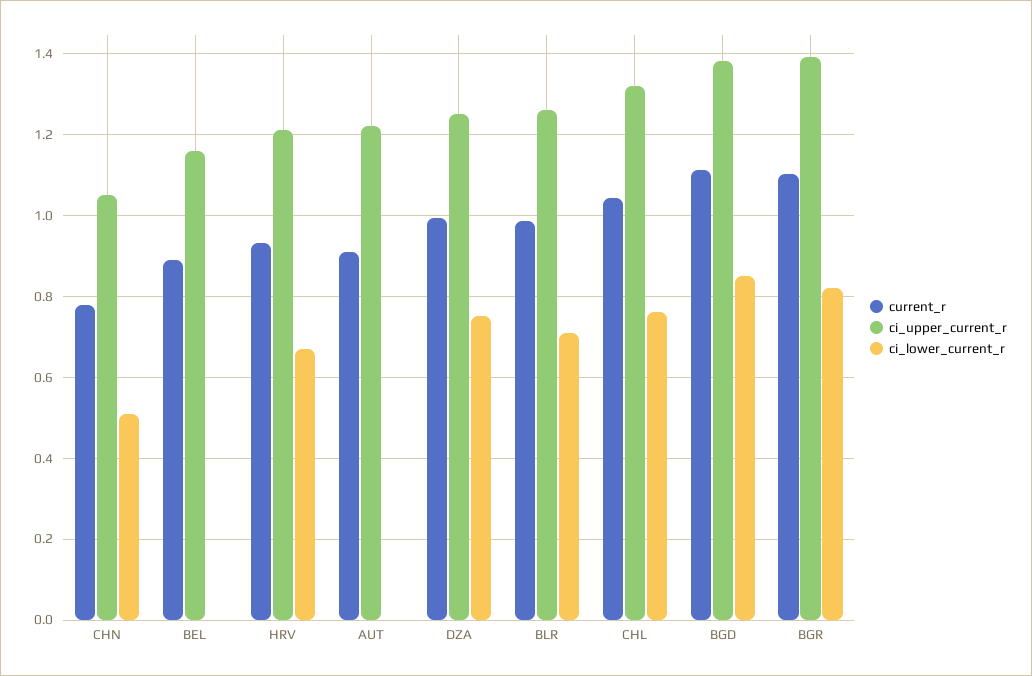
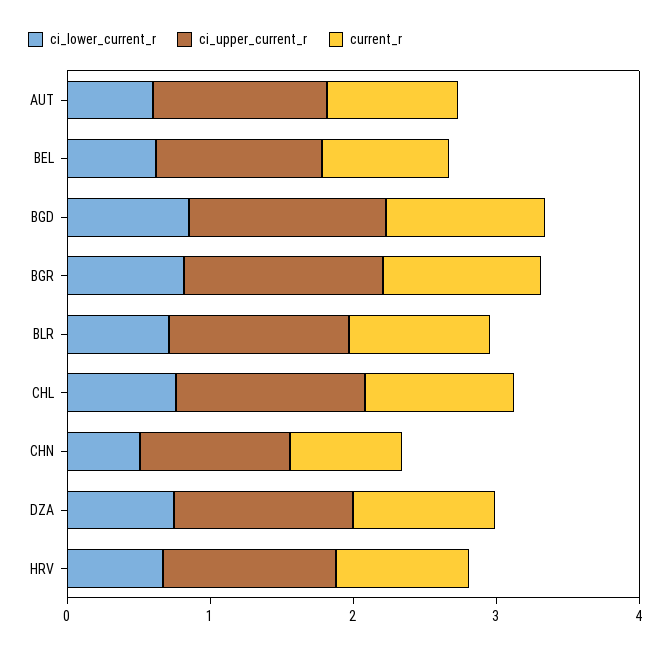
  {
    "current_r": {
      "CHN": 0.78,
      "BEL": 0.9,
      "HRV": 0.94,
      "AUT": 0.9,
      "DZA": 1,
      "BLR": 0.98,
      "CHL": 1.04,
      "BGD": 1.12,
      "BGR": 1.1
    },
    "ci_upper_current_r": {
      "CHN": 1.06,
      "BEL": 1.16,
      "HRV": 1.22,
      "AUT": 1.22,
      "DZA": 1.26,
      "BLR": 1.26,
      "CHL": 1.32,
      "BGD": 1.38,
      "BGR": 1.4
    },
    "ci_lower_current_r": {
      "CHN": 0.52,
-     "BEL": 0,
+     "BEL": 0.6,
      "HRV": 0.68,
-     "AUT": 0,
+     "AUT": 0.6,
      "DZA": 0.76,
      "BLR": 0.72,
      "CHL": 0.76,
      "BGD": 0.86,
      "BGR": 0.82
    }
  }

